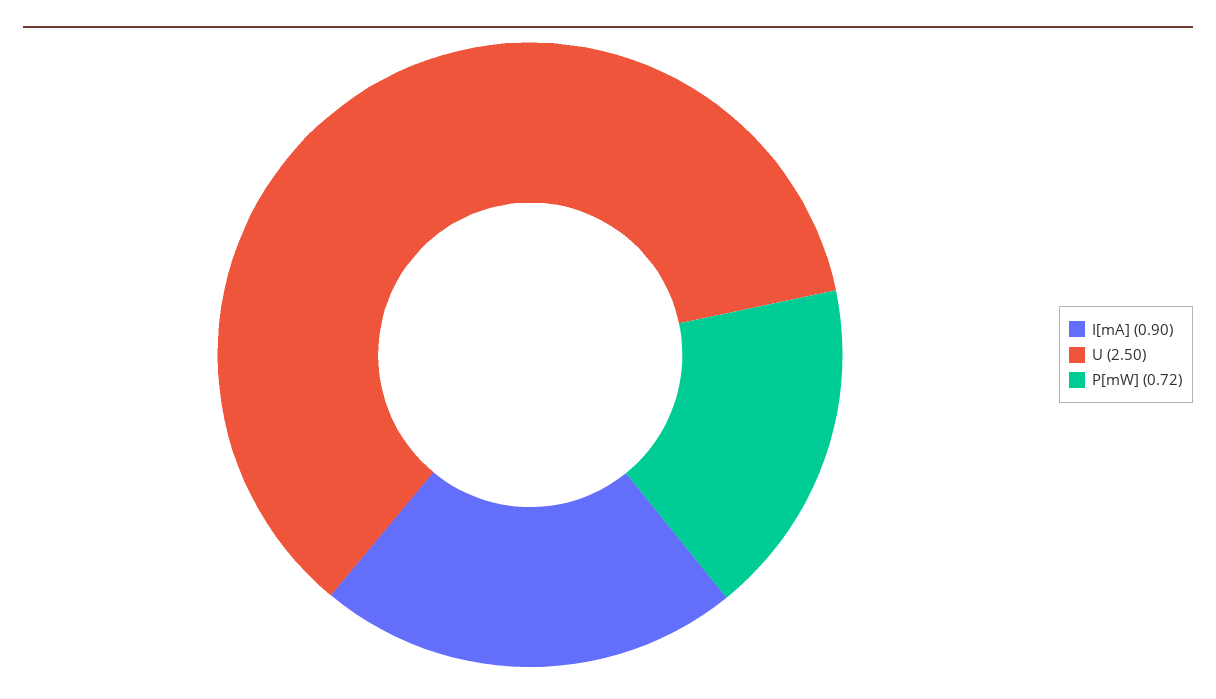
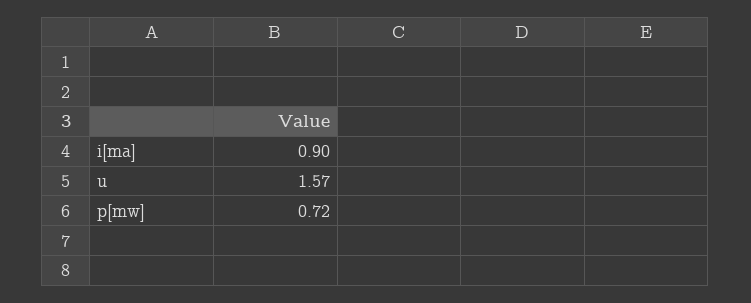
  {
    "I[mA]": 0.9,
-   "U": 2.5,
+   "U": 1.57,
    "P[mW]": 0.72
  }

